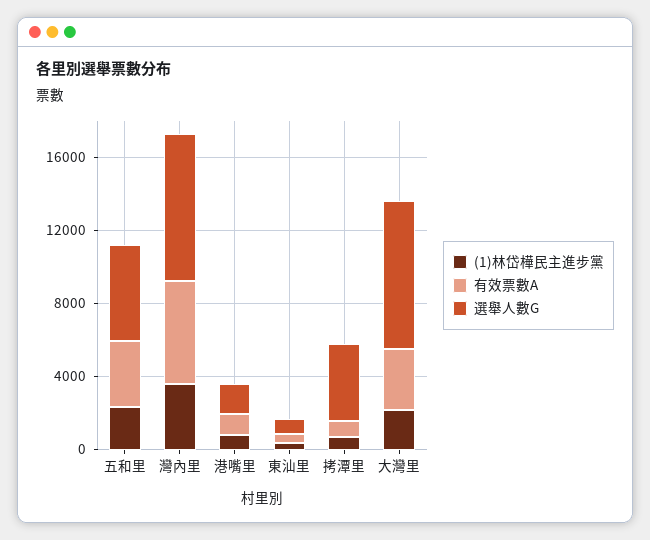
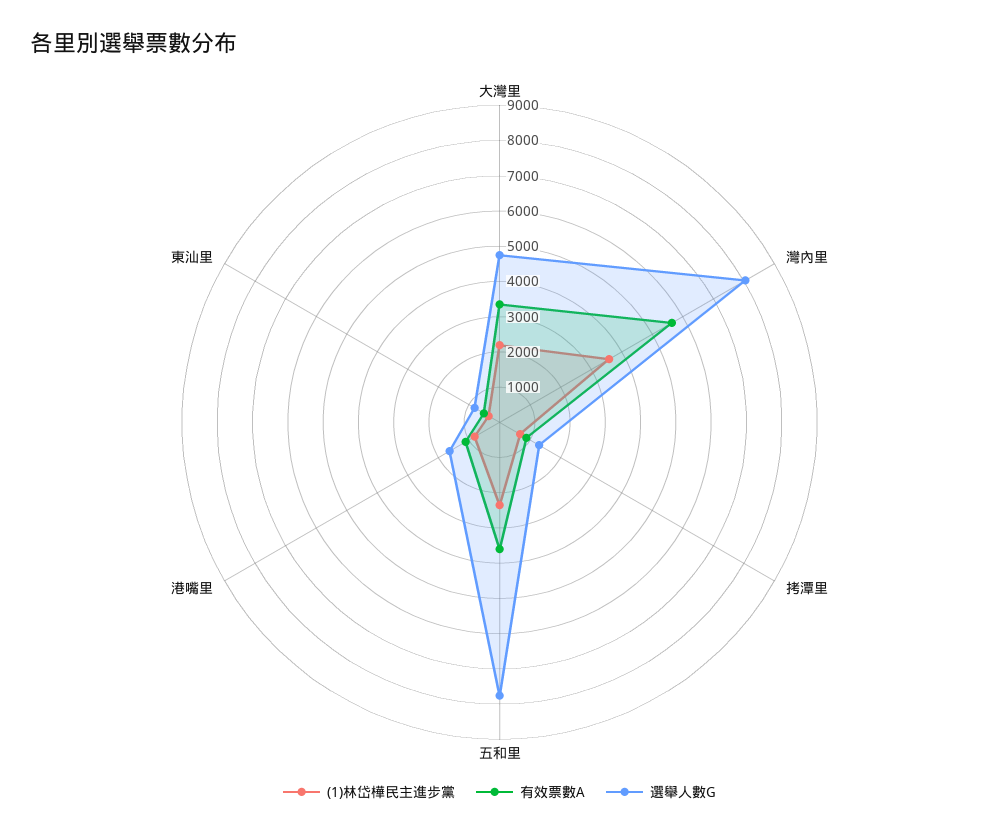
  {
    "(1)林岱樺民主進步黨": {
      "五和里": 2250,
      "灣內里": 3500,
      "港嘴里": 750,
      "東汕里": 250,
      "拷潭里": 750,
      "大灣里": 2250
    },
    "有效票數A": {
      "五和里": 3500,
      "灣內里": 5750,
      "港嘴里": 1000,
      "東汕里": 500,
      "拷潭里": 1000,
      "大灣里": 3250
    },
    "選舉人數G": {
-     "五和里": 5000,
+     "五和里": 7750,
      "灣內里": 8000,
      "港嘴里": 1750,
      "東汕里": 750,
-     "拷潭里": 4000,
+     "拷潭里": 1250,
-     "大灣里": 8000
+     "大灣里": 4750
    }
  }

